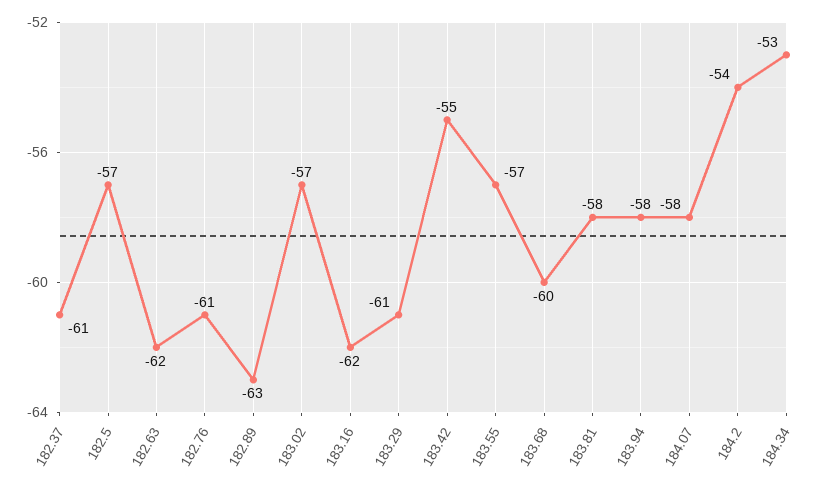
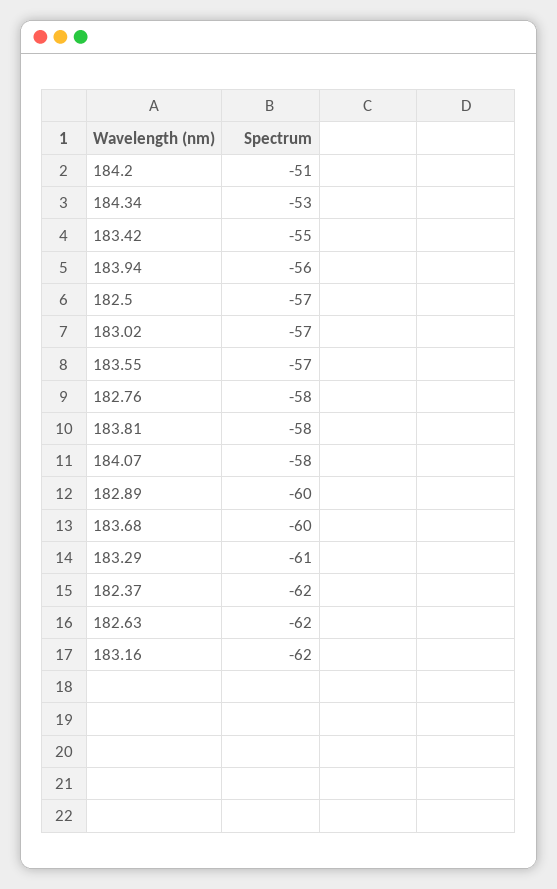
  {
-   "182.37": -61,
+   "182.37": -62,
    "182.5": -57,
    "182.63": -62,
-   "182.76": -61,
+   "182.76": -58,
-   "182.89": -63,
+   "182.89": -60,
    "183.02": -57,
    "183.16": -62,
    "183.29": -61,
    "183.42": -55,
    "183.55": -57,
    "183.68": -60,
    "183.81": -58,
-   "183.94": -58,
+   "183.94": -56,
    "184.07": -58,
-   "184.2": -54,
+   "184.2": -51,
    "184.34": -53
  }

